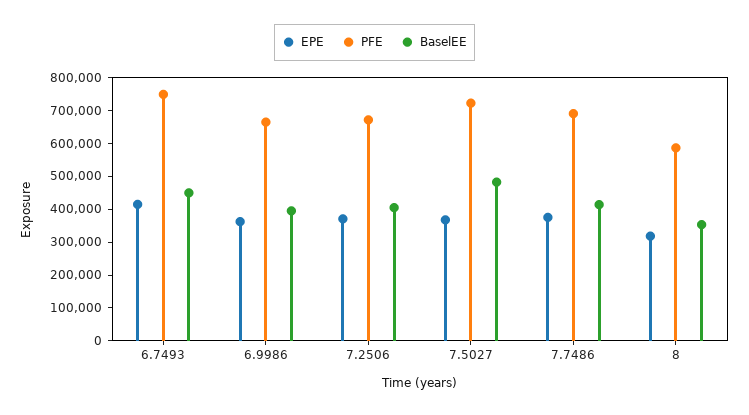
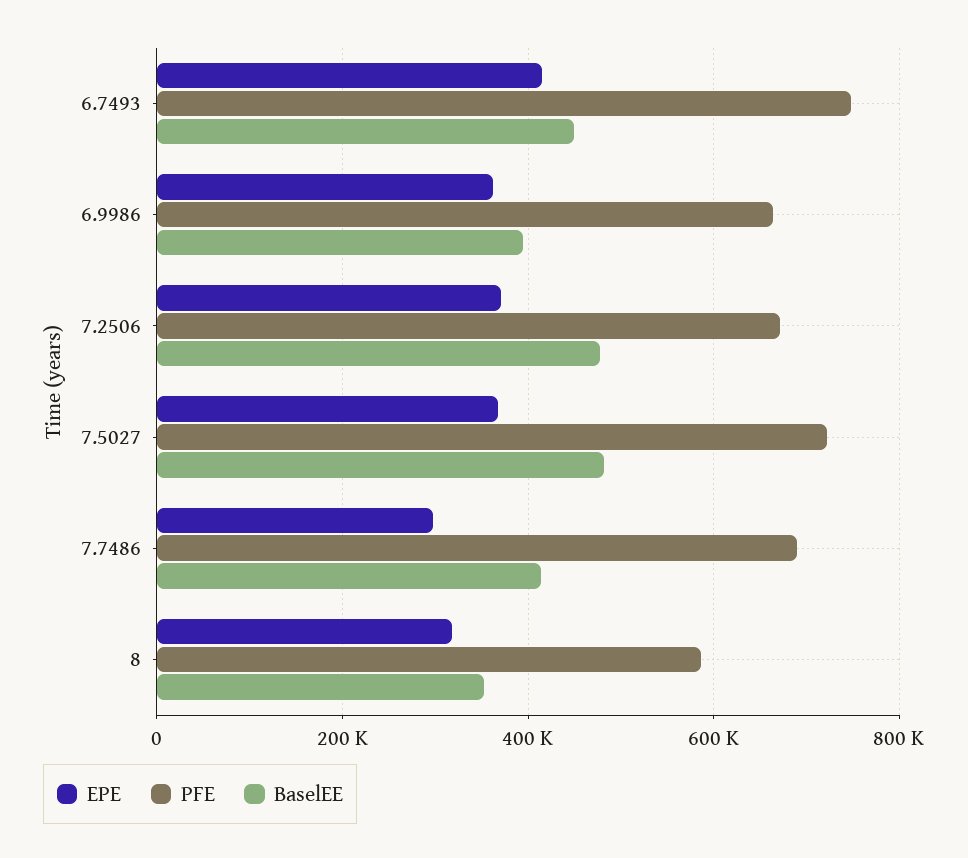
  {
    "EPE": {
      "6.7493": 420000,
      "6.9986": 360000,
      "7.2506": 380000,
      "7.5027": 360000,
-     "7.7486": 375000,
+     "7.7486": 300000,
      "8": 320000
    },
    "PFE": {
      "6.7493": 740000,
      "6.9986": 660000,
      "7.2506": 680000,
      "7.5027": 720000,
      "7.7486": 680000,
      "8": 580000
    },
    "BaselEE": {
      "6.7493": 440000,
      "6.9986": 400000,
-     "7.2506": 400000,
+     "7.2506": 480000,
      "7.5027": 480000,
      "7.7486": 420000,
      "8": 360000
    }
  }

